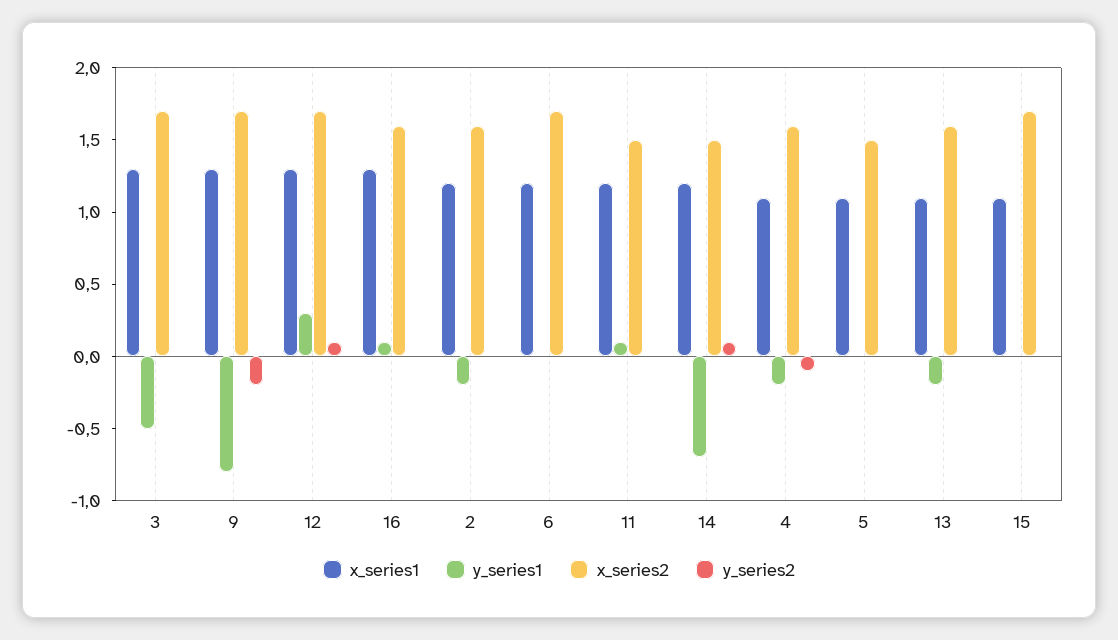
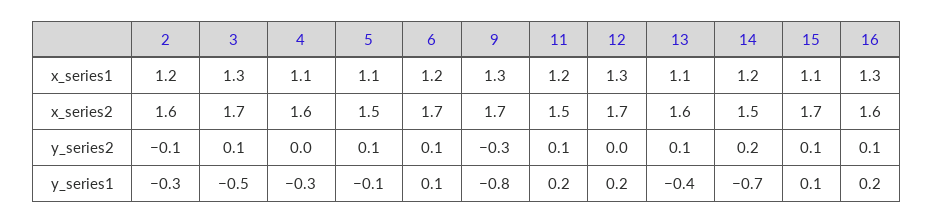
  {
    "x_series1": {
      "3": 1.3,
      "9": 1.3,
      "12": 1.3,
      "16": 1.3,
      "2": 1.2,
      "6": 1.2,
      "11": 1.2,
      "14": 1.2,
      "4": 1.1,
      "5": 1.1,
      "13": 1.1,
      "15": 1.1
    },
    "y_series1": {
      "3": -0.5,
      "9": -0.8,
-     "12": 0.3,
+     "12": 0.2,
-     "16": 0.1,
+     "16": 0.2,
-     "2": -0.2,
+     "2": -0.3,
-     "6": 0,
+     "6": 0.1,
-     "11": 0.1,
+     "11": 0.2,
      "14": -0.7,
-     "4": -0.2,
+     "4": -0.3,
-     "5": 0,
+     "5": -0.1,
-     "13": -0.2,
+     "13": -0.4,
-     "15": 0
+     "15": 0.1
    },
    "x_series2": {
      "3": 1.7,
      "9": 1.7,
      "12": 1.7,
      "16": 1.6,
      "2": 1.6,
      "6": 1.7,
      "11": 1.5,
      "14": 1.5,
      "4": 1.6,
      "5": 1.5,
      "13": 1.6,
      "15": 1.7
    },
    "y_series2": {
-     "3": 0,
+     "3": 0.1,
-     "9": -0.2,
+     "9": -0.3,
-     "12": 0.1,
+     "12": 0,
-     "16": 0,
+     "16": 0.1,
-     "2": 0,
+     "2": -0.1,
-     "6": 0,
+     "6": 0.1,
-     "11": 0,
+     "11": 0.1,
-     "14": 0.1,
+     "14": 0.2,
-     "4": -0.1,
+     "4": 0,
-     "5": 0,
+     "5": 0.1,
-     "13": 0,
+     "13": 0.1,
-     "15": 0
+     "15": 0.1
    }
  }

